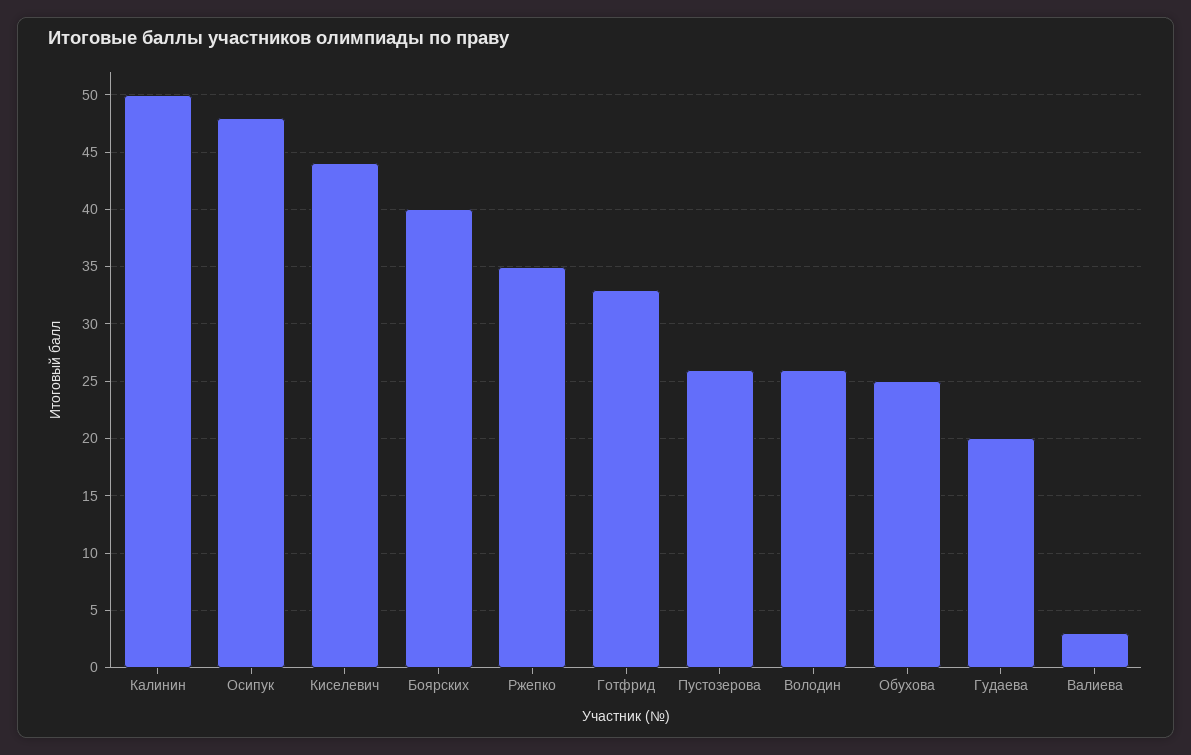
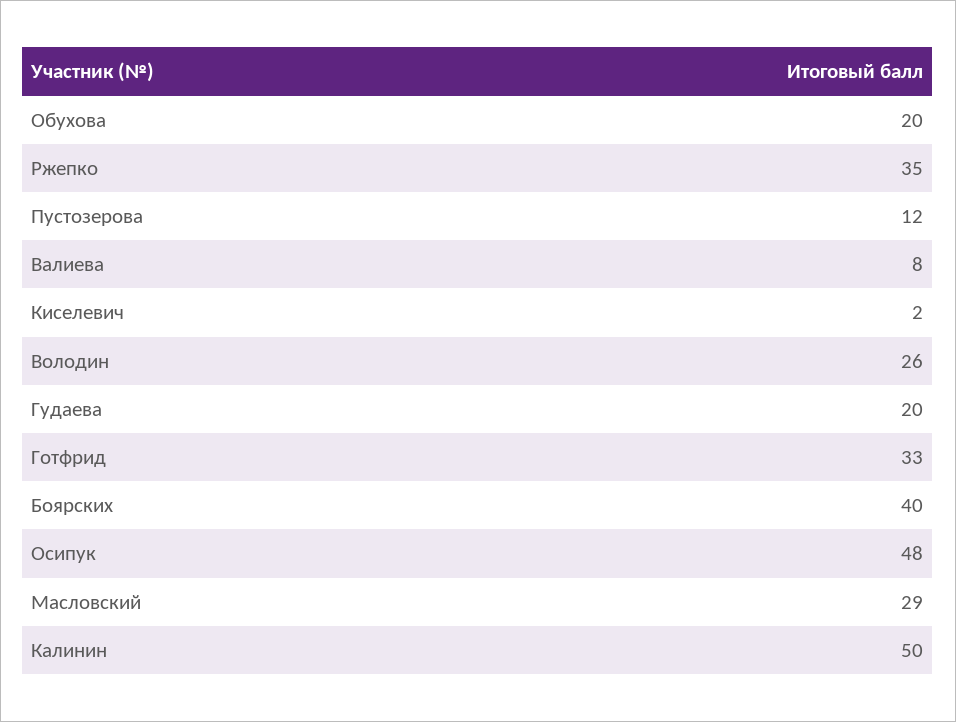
  {
    "Калинин": 50,
    "Осипук": 48,
-   "Киселевич": 44,
+   "Киселевич": 2,
    "Боярских": 40,
    "Ржепко": 35,
    "Готфрид": 33,
-   "Пустозерова": 26,
+   "Пустозерова": 12,
    "Володин": 26,
-   "Обухова": 25,
+   "Обухова": 20,
    "Гудаева": 20,
-   "Валиева": 3
+   "Валиева": 8,
+   "Масловский": 29
  }

